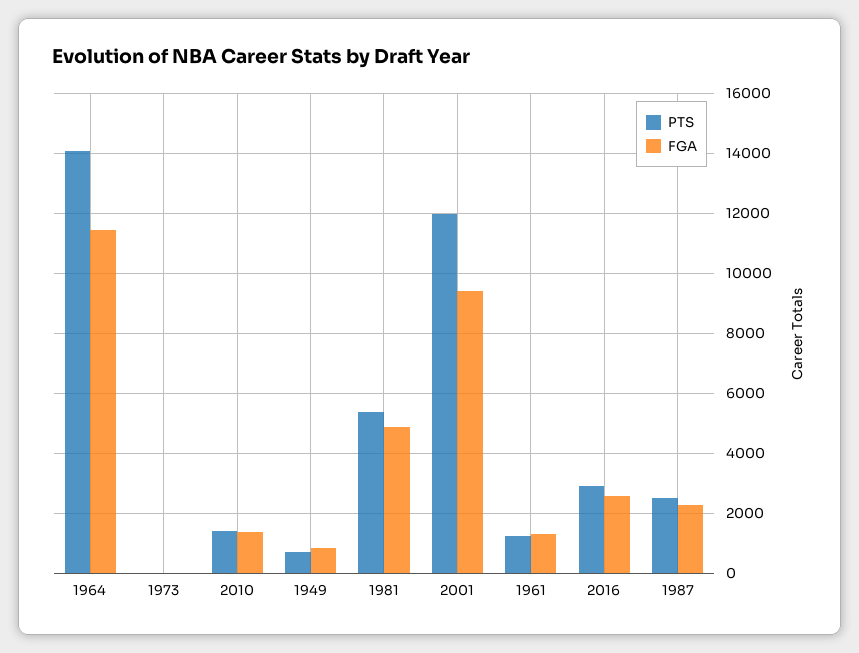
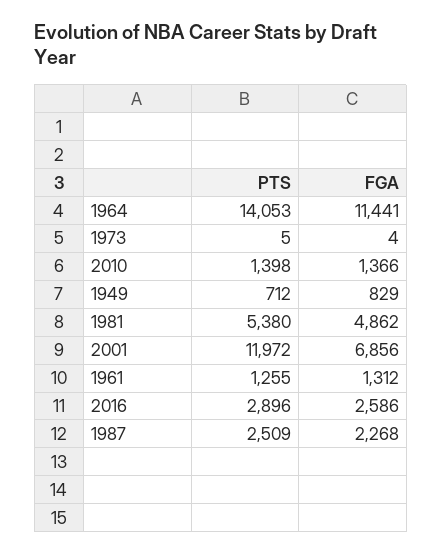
  {
    "PTS": {
      "1964": 14053,
      "1973": 5,
      "2010": 1398,
      "1949": 712,
      "1981": 5380,
      "2001": 11972,
      "1961": 1255,
      "2016": 2896,
      "1987": 2509
    },
    "FGA": {
      "1964": 11441,
      "1973": 4,
      "2010": 1366,
      "1949": 829,
      "1981": 4862,
-     "2001": 9400,
+     "2001": 6856,
      "1961": 1312,
      "2016": 2586,
      "1987": 2268
    }
  }

